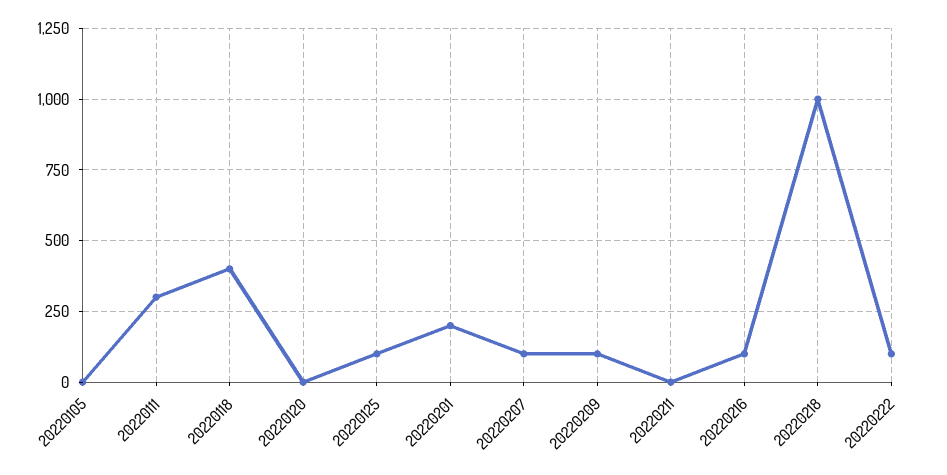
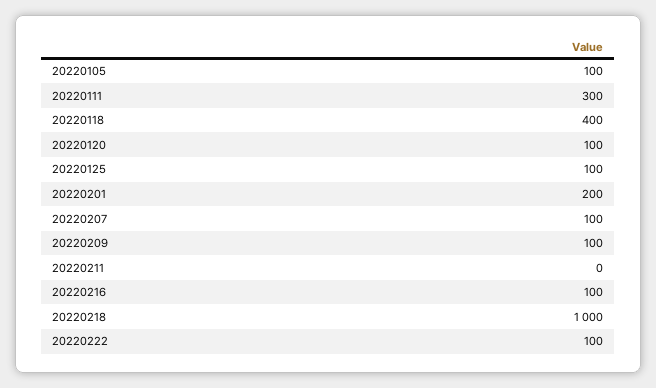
  {
-   "20220105": 0,
+   "20220105": 100,
    "20220111": 300,
    "20220118": 400,
-   "20220120": 0,
+   "20220120": 100,
    "20220125": 100,
    "20220201": 200,
    "20220207": 100,
    "20220209": 100,
    "20220211": 0,
    "20220216": 100,
    "20220218": 1000,
    "20220222": 100
  }

